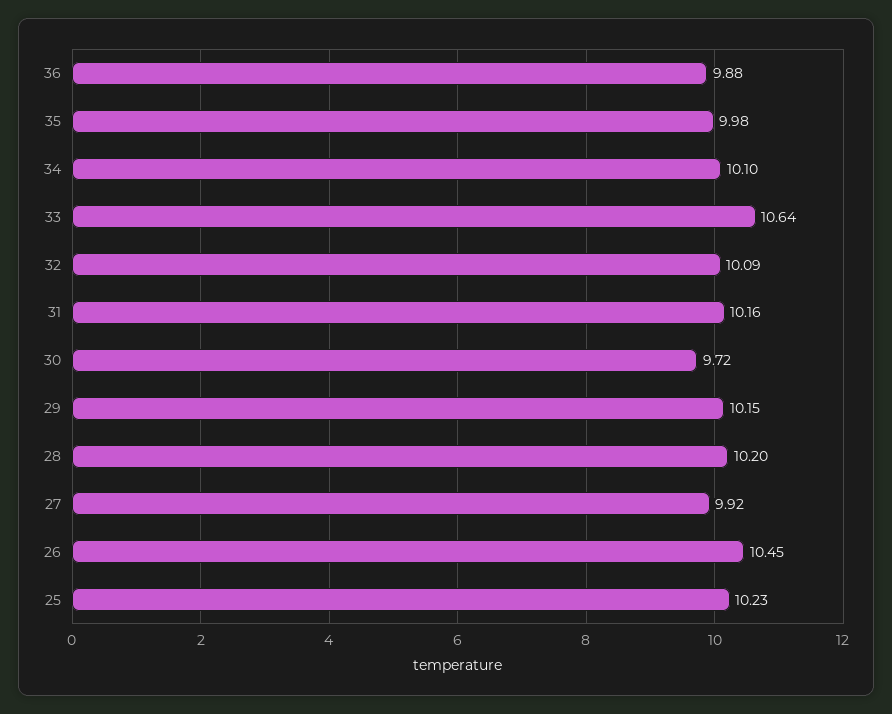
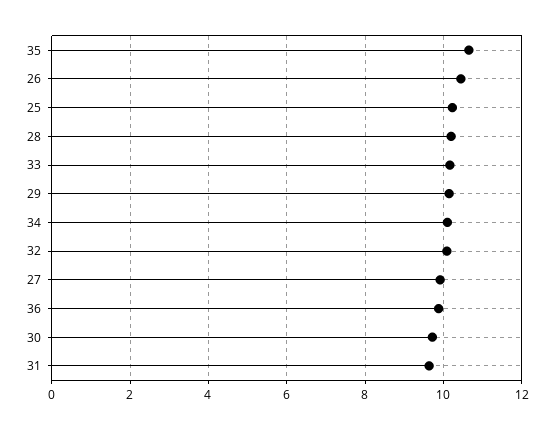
  {
    "36": 9.88,
-   "35": 9.98,
+   "35": 10.6,
    "34": 10.1,
-   "33": 10.64,
+   "33": 10.2,
    "32": 10.09,
-   "31": 10.16,
+   "31": 9.6,
    "30": 9.72,
    "29": 10.15,
    "28": 10.2,
    "27": 9.92,
    "26": 10.45,
    "25": 10.23
  }

